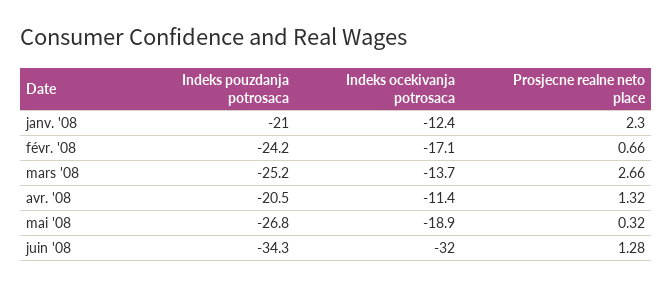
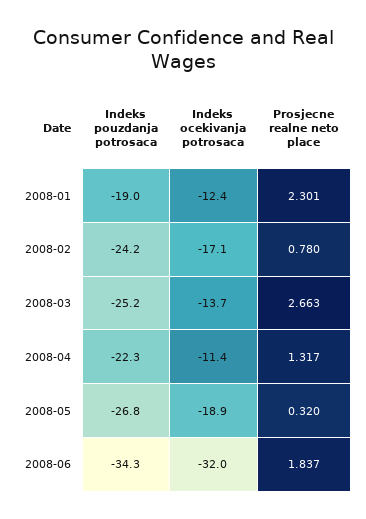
  {
    "Indeks pouzdanja potrosaca": {
-     "janv. '08": -21,
+     "janv. '08": -19,
      "févr. '08": -24.2,
      "mars '08": -25.2,
-     "avr. '08": -20.5,
+     "avr. '08": -22.3,
      "mai '08": -26.8,
      "juin '08": -34.3
    },
    "Indeks ocekivanja potrosaca": {
      "janv. '08": -12.4,
      "févr. '08": -17.1,
      "mars '08": -13.7,
      "avr. '08": -11.4,
      "mai '08": -18.9,
      "juin '08": -32
    },
    "Prosjecne realne neto place": {
      "janv. '08": 2.301,
-     "févr. '08": 0.66,
+     "févr. '08": 0.78,
      "mars '08": 2.663,
      "avr. '08": 1.317,
      "mai '08": 0.32,
-     "juin '08": 1.28
+     "juin '08": 1.837
    }
  }

